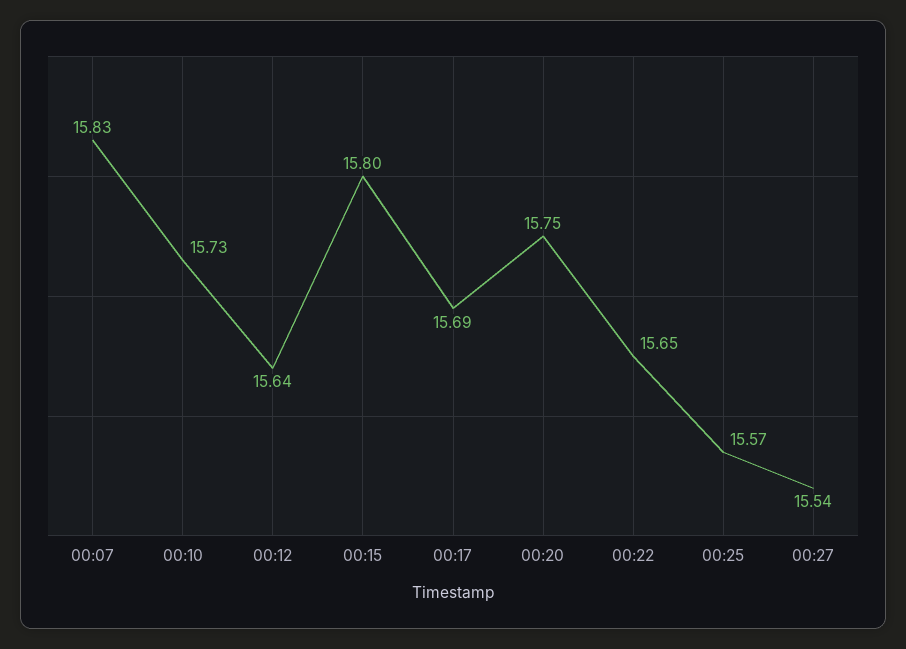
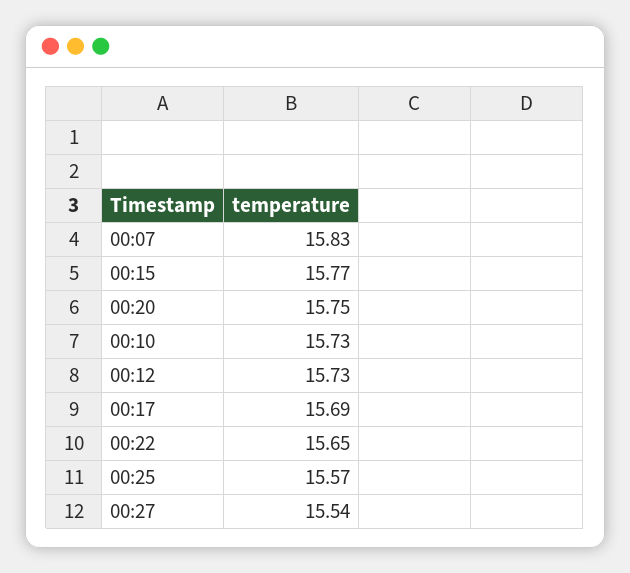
  {
    "00:07": 15.83,
    "00:10": 15.73,
-   "00:12": 15.64,
+   "00:12": 15.73,
-   "00:15": 15.8,
+   "00:15": 15.77,
    "00:17": 15.69,
    "00:20": 15.75,
    "00:22": 15.65,
    "00:25": 15.57,
    "00:27": 15.54
  }

